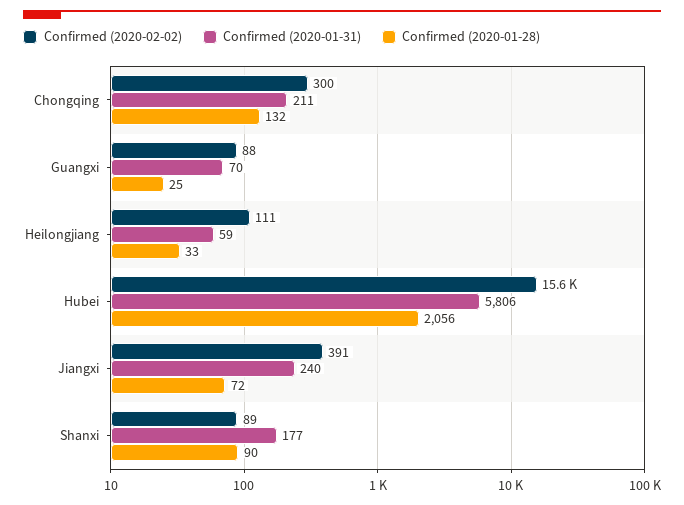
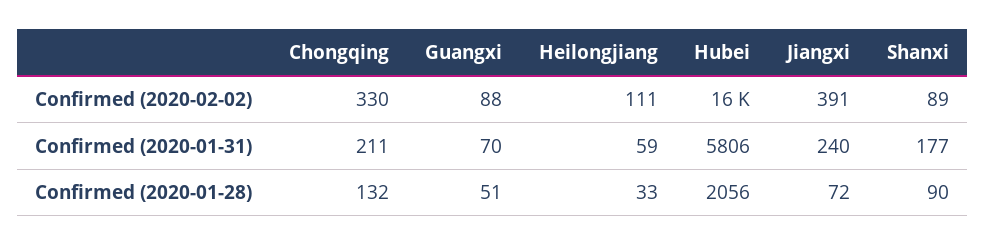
  {
    "Confirmed (2020-02-02)": {
-     "Chongqing": 300,
+     "Chongqing": 330,
      "Guangxi": 88,
      "Heilongjiang": 111,
      "Hubei": 15600,
      "Jiangxi": 391,
      "Shanxi": 89
    },
    "Confirmed (2020-01-31)": {
      "Chongqing": 211,
      "Guangxi": 70,
      "Heilongjiang": 59,
      "Hubei": 5806,
      "Jiangxi": 240,
      "Shanxi": 177
    },
    "Confirmed (2020-01-28)": {
      "Chongqing": 132,
-     "Guangxi": 25,
+     "Guangxi": 51,
      "Heilongjiang": 33,
      "Hubei": 2056,
      "Jiangxi": 72,
      "Shanxi": 90
    }
  }

